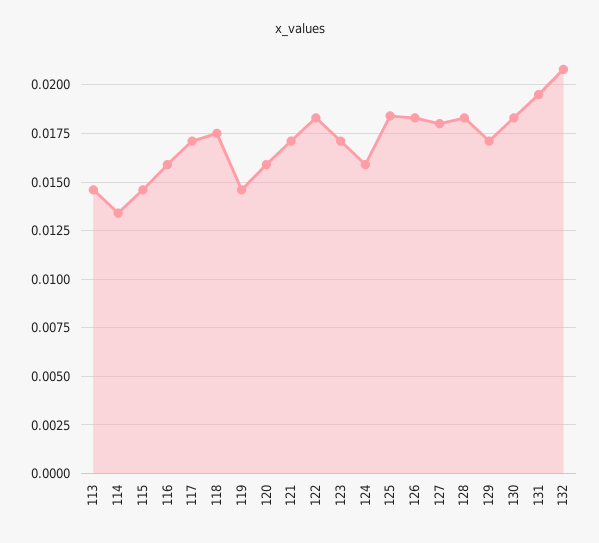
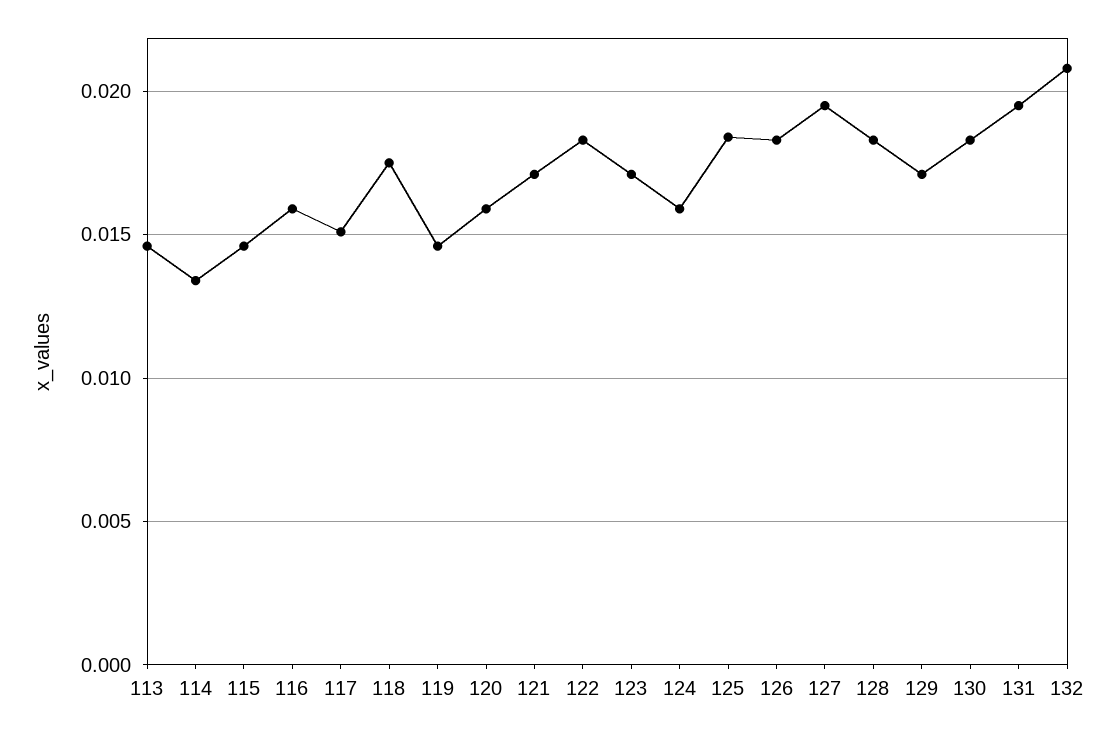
  {
    "113": 0.0145,
    "114": 0.0135,
    "115": 0.0145,
    "116": 0.016,
-   "117": 0.017,
+   "117": 0.015,
    "118": 0.0175,
    "119": 0.0145,
    "120": 0.016,
    "121": 0.017,
    "122": 0.0185,
    "123": 0.017,
    "124": 0.016,
    "125": 0.0185,
    "126": 0.0185,
-   "127": 0.018,
+   "127": 0.0195,
    "128": 0.0185,
    "129": 0.017,
    "130": 0.0185,
    "131": 0.0195,
    "132": 0.021
  }

